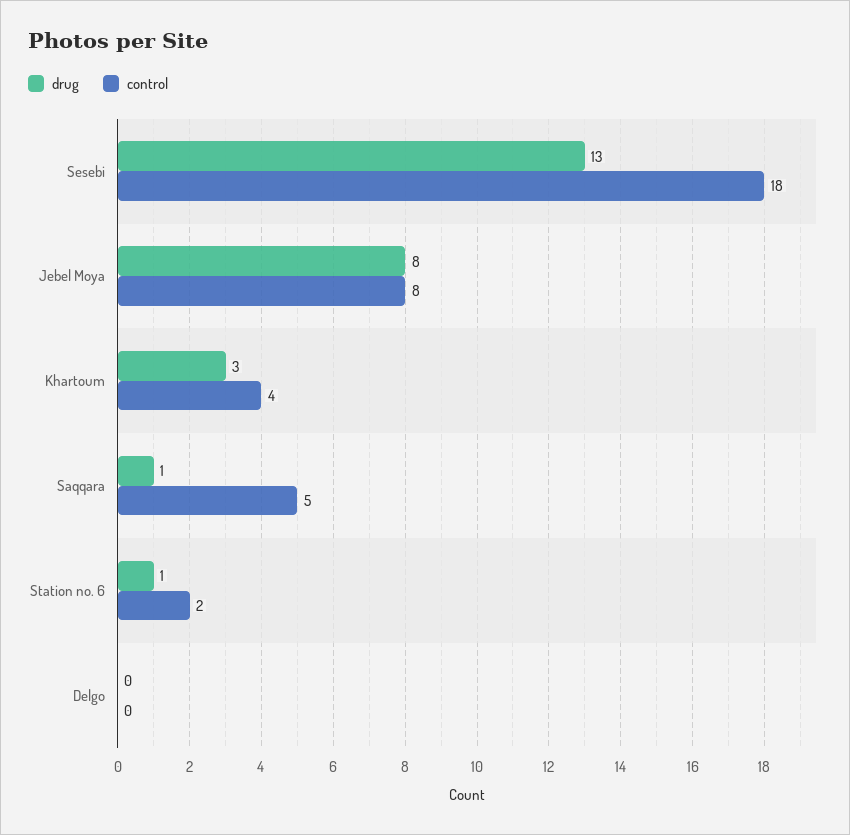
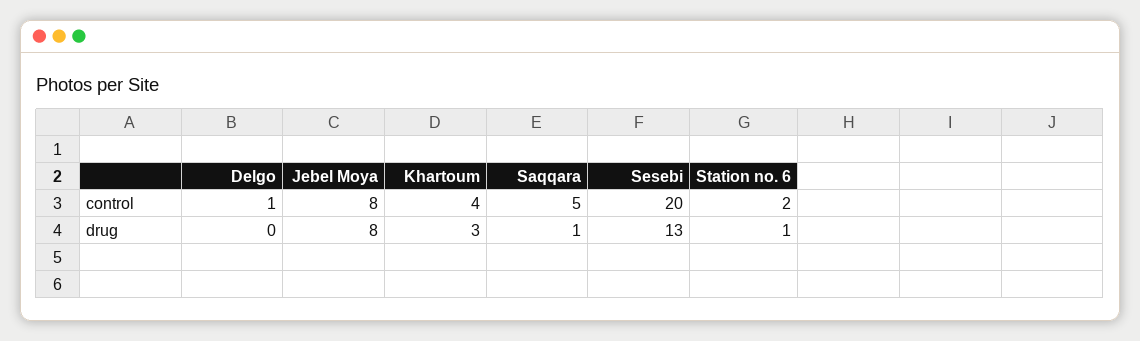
  {
    "drug": {
      "Sesebi": 13,
      "Jebel Moya": 8,
      "Khartoum": 3,
      "Saqqara": 1,
      "Station no. 6": 1,
      "Delgo": 0
    },
    "control": {
-     "Sesebi": 18,
+     "Sesebi": 20,
      "Jebel Moya": 8,
      "Khartoum": 4,
      "Saqqara": 5,
      "Station no. 6": 2,
-     "Delgo": 0
+     "Delgo": 1
    }
  }

